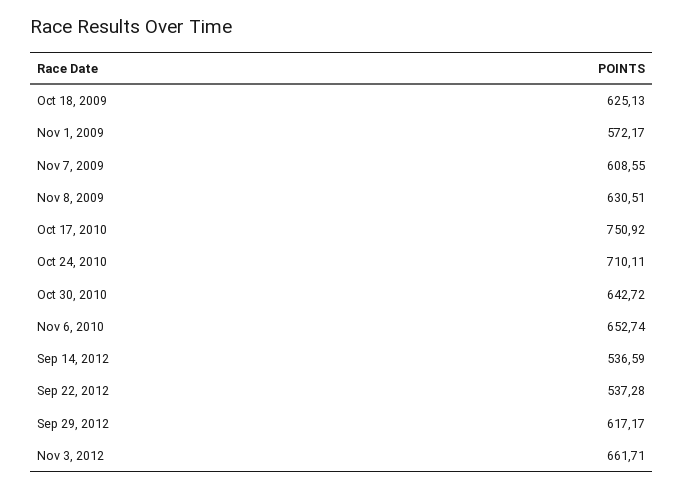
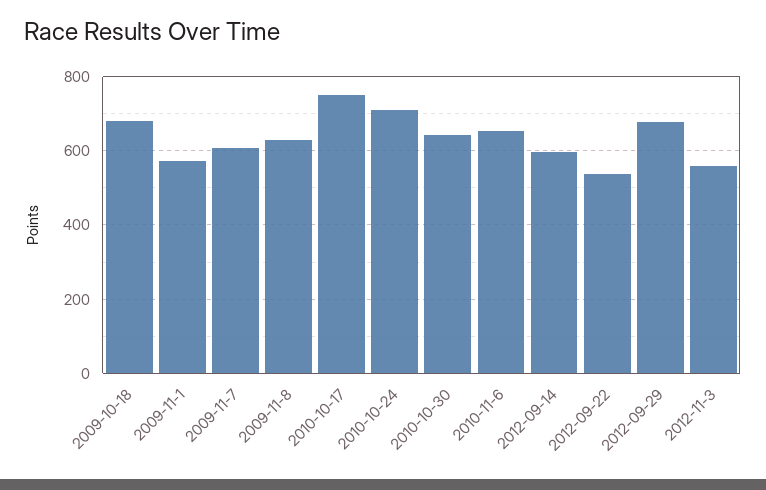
  {
-   "Oct 18, 2009": 625.13,
+   "Oct 18, 2009": 680,
    "Nov 1, 2009": 572.17,
    "Nov 7, 2009": 608.55,
    "Nov 8, 2009": 630.51,
    "Oct 17, 2010": 750.92,
    "Oct 24, 2010": 710.11,
    "Oct 30, 2010": 642.72,
    "Nov 6, 2010": 652.74,
-   "Sep 14, 2012": 536.59,
+   "Sep 14, 2012": 600,
    "Sep 22, 2012": 537.28,
-   "Sep 29, 2012": 617.17,
+   "Sep 29, 2012": 680,
-   "Nov 3, 2012": 661.71
+   "Nov 3, 2012": 560
  }

